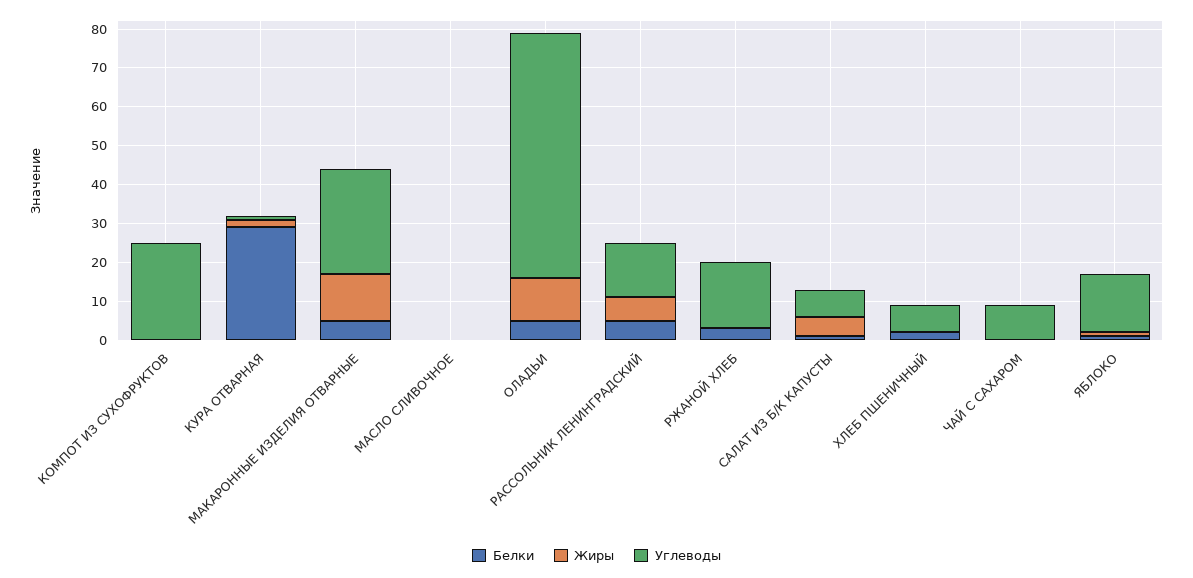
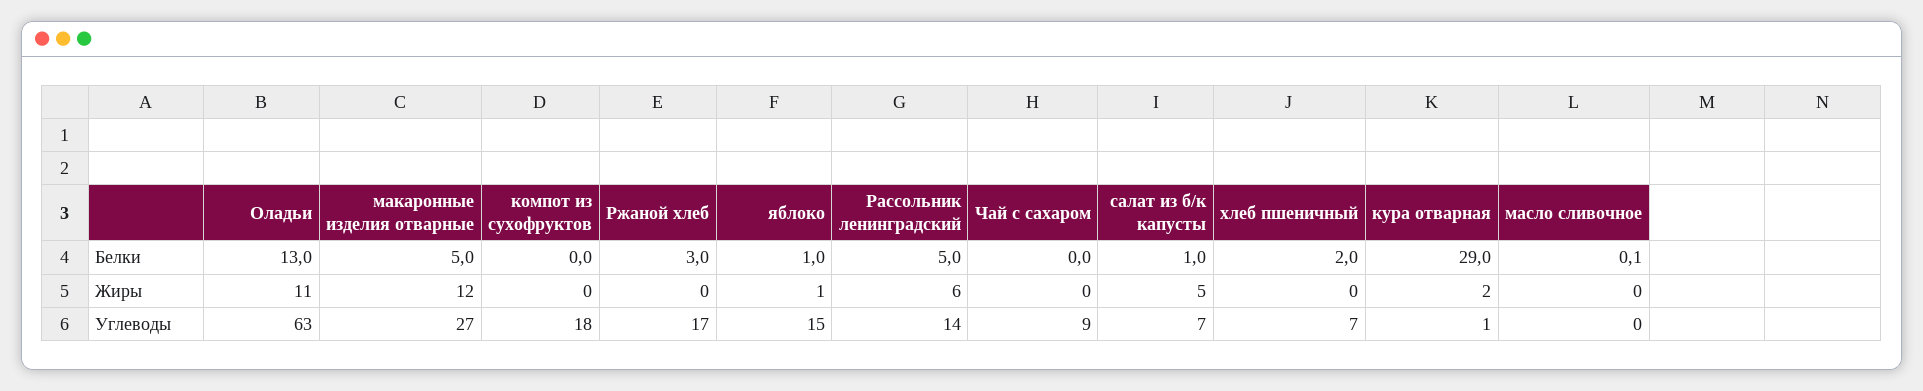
  {
    "Белки": {
      "КОМПОТ ИЗ СУХОФРУКТОВ": 0,
      "КУРА ОТВАРНАЯ": 29,
      "МАКАРОННЫЕ ИЗДЕЛИЯ ОТВАРНЫЕ": 5,
      "МАСЛО СЛИВОЧНОЕ": 0.1,
-     "ОЛАДЬИ": 5,
+     "ОЛАДЬИ": 13,
      "РАССОЛЬНИК ЛЕНИНГРАДСКИЙ": 5,
      "РЖАНОЙ ХЛЕБ": 3,
      "САЛАТ ИЗ Б/К КАПУСТЫ": 1,
      "ХЛЕБ ПШЕНИЧНЫЙ": 2,
      "ЧАЙ С САХАРОМ": 0,
      "ЯБЛОКО": 1
    },
    "Жиры": {
      "КОМПОТ ИЗ СУХОФРУКТОВ": 0,
      "КУРА ОТВАРНАЯ": 2,
      "МАКАРОННЫЕ ИЗДЕЛИЯ ОТВАРНЫЕ": 12,
      "МАСЛО СЛИВОЧНОЕ": 0,
      "ОЛАДЬИ": 11,
      "РАССОЛЬНИК ЛЕНИНГРАДСКИЙ": 6,
      "РЖАНОЙ ХЛЕБ": 0,
      "САЛАТ ИЗ Б/К КАПУСТЫ": 5,
      "ХЛЕБ ПШЕНИЧНЫЙ": 0,
      "ЧАЙ С САХАРОМ": 0,
      "ЯБЛОКО": 1
    },
    "Углеводы": {
-     "КОМПОТ ИЗ СУХОФРУКТОВ": 25,
+     "КОМПОТ ИЗ СУХОФРУКТОВ": 18,
      "КУРА ОТВАРНАЯ": 1,
      "МАКАРОННЫЕ ИЗДЕЛИЯ ОТВАРНЫЕ": 27,
      "МАСЛО СЛИВОЧНОЕ": 0,
      "ОЛАДЬИ": 63,
      "РАССОЛЬНИК ЛЕНИНГРАДСКИЙ": 14,
      "РЖАНОЙ ХЛЕБ": 17,
      "САЛАТ ИЗ Б/К КАПУСТЫ": 7,
      "ХЛЕБ ПШЕНИЧНЫЙ": 7,
      "ЧАЙ С САХАРОМ": 9,
      "ЯБЛОКО": 15
    }
  }

